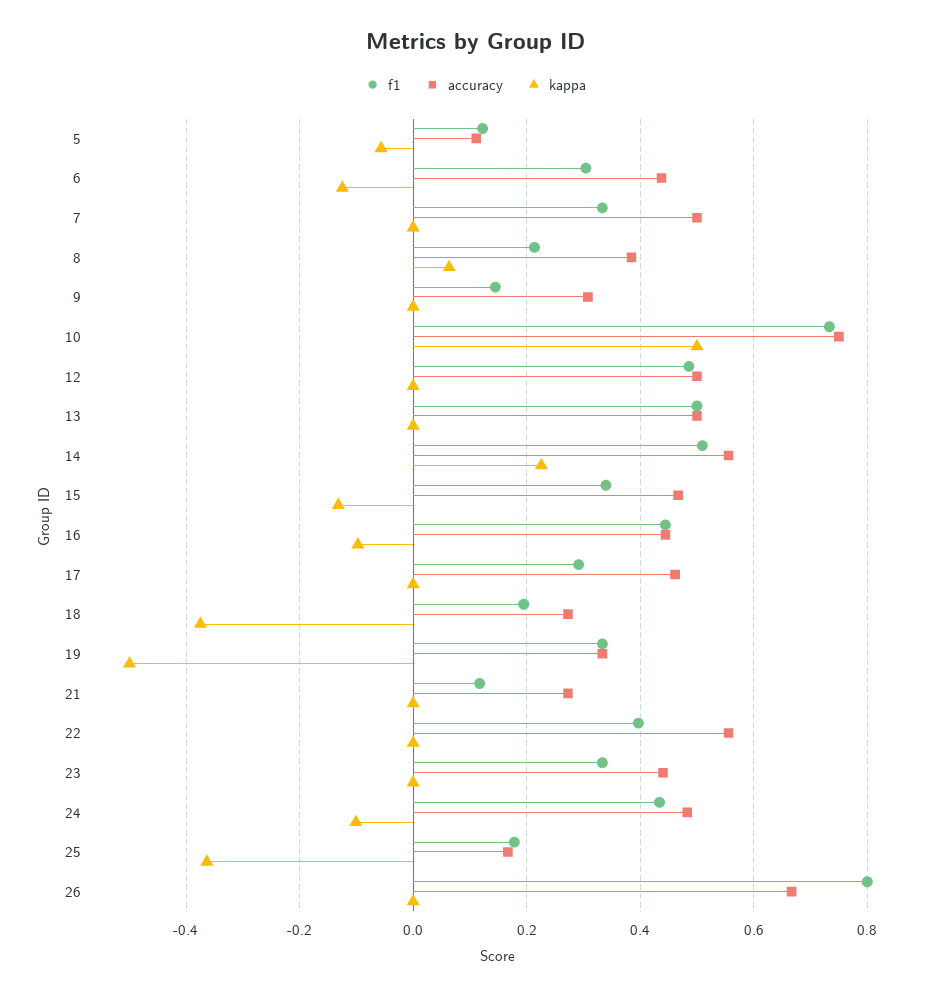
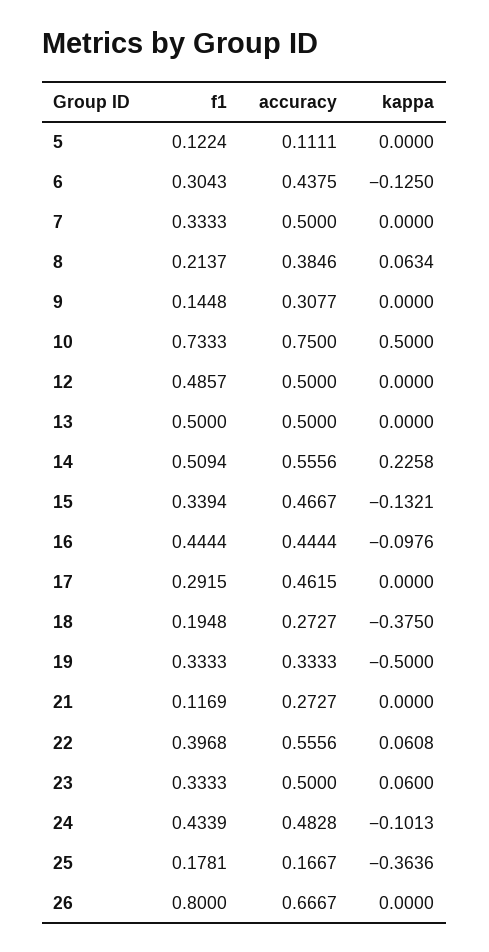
  {
    "f1": {
      "5": 0.1224,
      "6": 0.3043,
      "7": 0.3333,
      "8": 0.2137,
      "9": 0.1448,
      "10": 0.7333,
      "12": 0.4857,
      "13": 0.5,
      "14": 0.5094,
      "15": 0.3394,
      "16": 0.4444,
      "17": 0.2915,
      "18": 0.1948,
      "19": 0.3333,
      "21": 0.1169,
      "22": 0.3968,
      "23": 0.3333,
      "24": 0.4339,
      "25": 0.1781,
      "26": 0.8
    },
    "accuracy": {
      "5": 0.1111,
      "6": 0.4375,
      "7": 0.5,
      "8": 0.3846,
      "9": 0.3077,
      "10": 0.75,
      "12": 0.5,
      "13": 0.5,
      "14": 0.5556,
      "15": 0.4667,
      "16": 0.4444,
      "17": 0.4615,
      "18": 0.2727,
      "19": 0.3333,
      "21": 0.2727,
      "22": 0.5556,
-     "23": 0.44,
+     "23": 0.5,
      "24": 0.4828,
      "25": 0.1667,
      "26": 0.6667
    },
    "kappa": {
-     "5": -0.06,
+     "5": 0,
      "6": -0.125,
      "7": 0,
      "8": 0.0634,
      "9": 0,
      "10": 0.5,
      "12": 0,
      "13": 0,
      "14": 0.2258,
      "15": -0.1321,
      "16": -0.0976,
      "17": 0,
      "18": -0.375,
      "19": -0.5,
      "21": 0,
-     "22": 0,
+     "22": 0.0608,
-     "23": 0,
+     "23": 0.06,
      "24": -0.1013,
      "25": -0.3636,
      "26": 0
    }
  }

